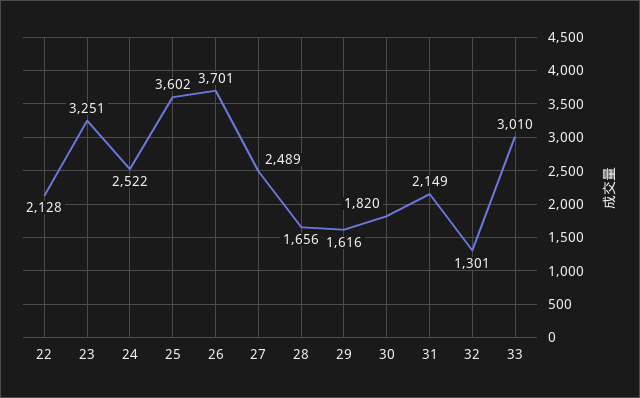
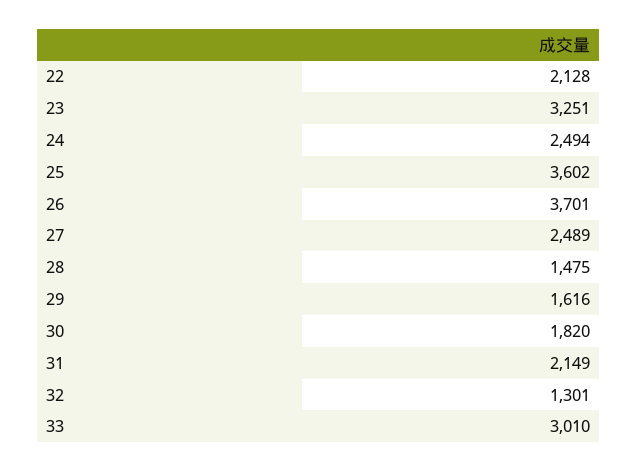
  {
    "22": 2128,
    "23": 3251,
-   "24": 2522,
+   "24": 2494,
    "25": 3602,
    "26": 3701,
    "27": 2489,
-   "28": 1656,
+   "28": 1475,
    "29": 1616,
    "30": 1820,
    "31": 2149,
    "32": 1301,
    "33": 3010
  }

